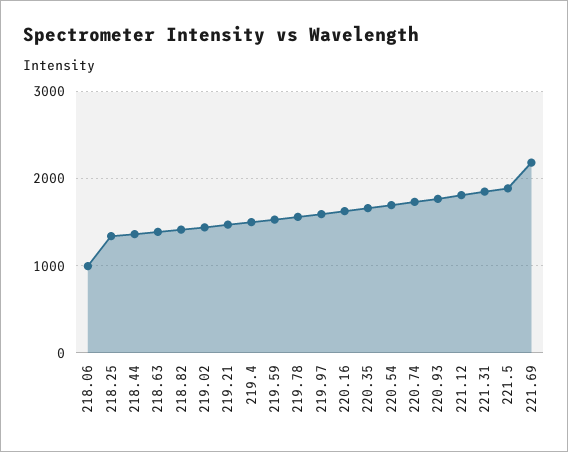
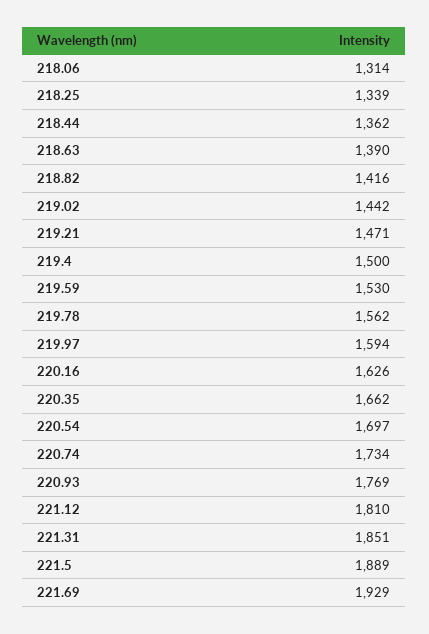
  {
-   "218.06": 1000,
+   "218.06": 1314,
    "218.25": 1339,
    "218.44": 1362,
    "218.63": 1390,
    "218.82": 1416,
    "219.02": 1442,
    "219.21": 1471,
    "219.4": 1500,
    "219.59": 1530,
    "219.78": 1562,
    "219.97": 1594,
    "220.16": 1626,
    "220.35": 1662,
    "220.54": 1697,
    "220.74": 1734,
    "220.93": 1769,
    "221.12": 1810,
    "221.31": 1851,
    "221.5": 1889,
-   "221.69": 2200
+   "221.69": 1929
  }

